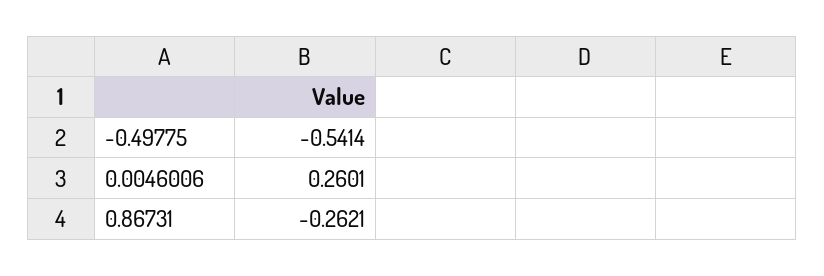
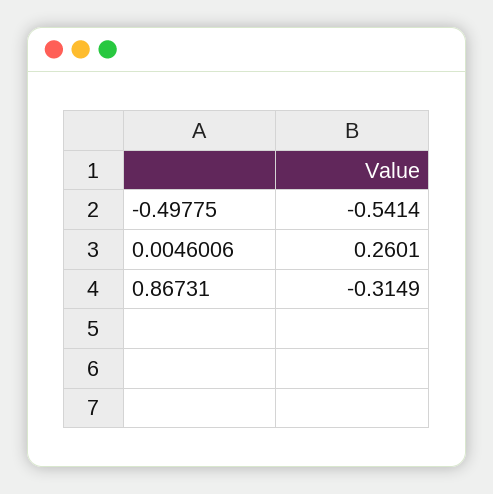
  {
    "-0.49775": -0.5414,
    "0.0046006": 0.2601,
-   "0.86731": -0.2621
+   "0.86731": -0.3149
  }

